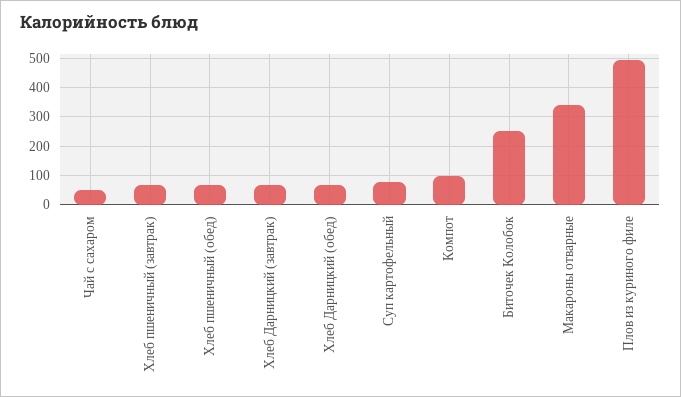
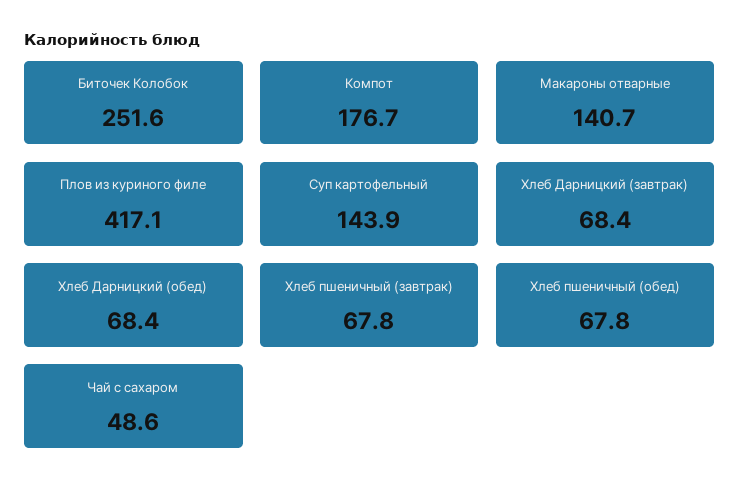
  {
    "Чай с сахаром": 48.6,
    "Хлеб пшеничный (завтрак)": 67.8,
    "Хлеб пшеничный (обед)": 67.8,
    "Хлеб Дарницкий (завтрак)": 68.4,
    "Хлеб Дарницкий (обед)": 68.4,
-   "Суп картофельный": 75,
+   "Суп картофельный": 143.9,
-   "Компот": 100,
+   "Компот": 176.7,
    "Биточек Колобок": 251.6,
-   "Макароны отварные": 350,
+   "Макароны отварные": 140.7,
-   "Плов из куриного филе": 500
+   "Плов из куриного филе": 417.1
  }

